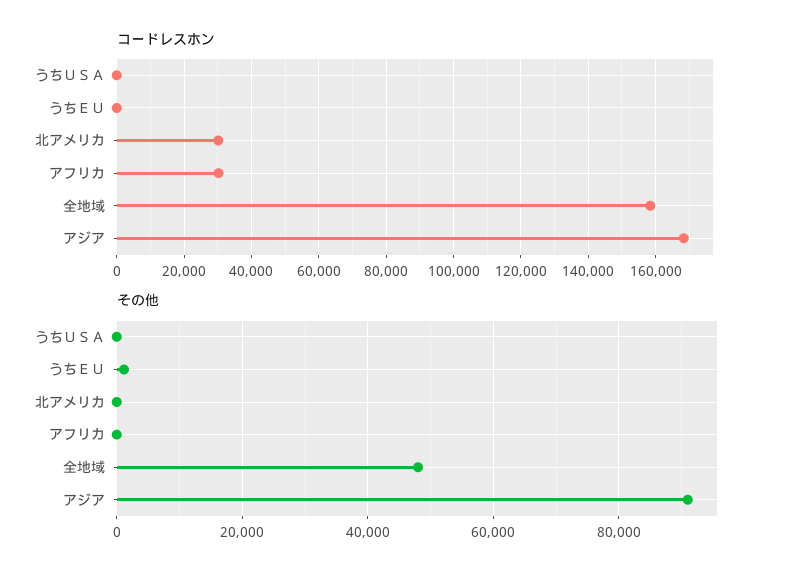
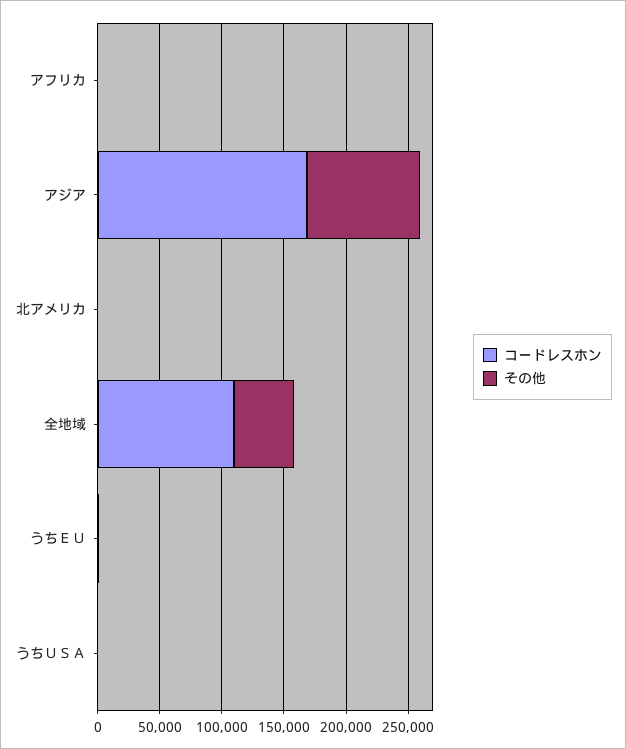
  {
    "コードレスホン": {
      "うちＵＳＡ": 0,
      "うちＥＵ": 0,
-     "北アメリカ": 30000,
+     "北アメリカ": 0,
-     "アフリカ": 30000,
+     "アフリカ": 0,
-     "全地域": 158000,
+     "全地域": 110000,
      "アジア": 168000
    },
    "その他": {
      "うちＵＳＡ": 0,
      "うちＥＵ": 2000,
      "北アメリカ": 0,
      "アフリカ": 0,
      "全地域": 48000,
      "アジア": 90000
    }
  }

